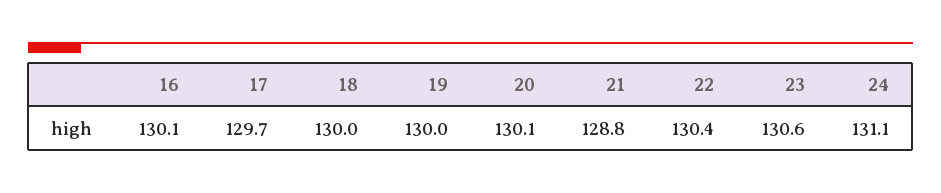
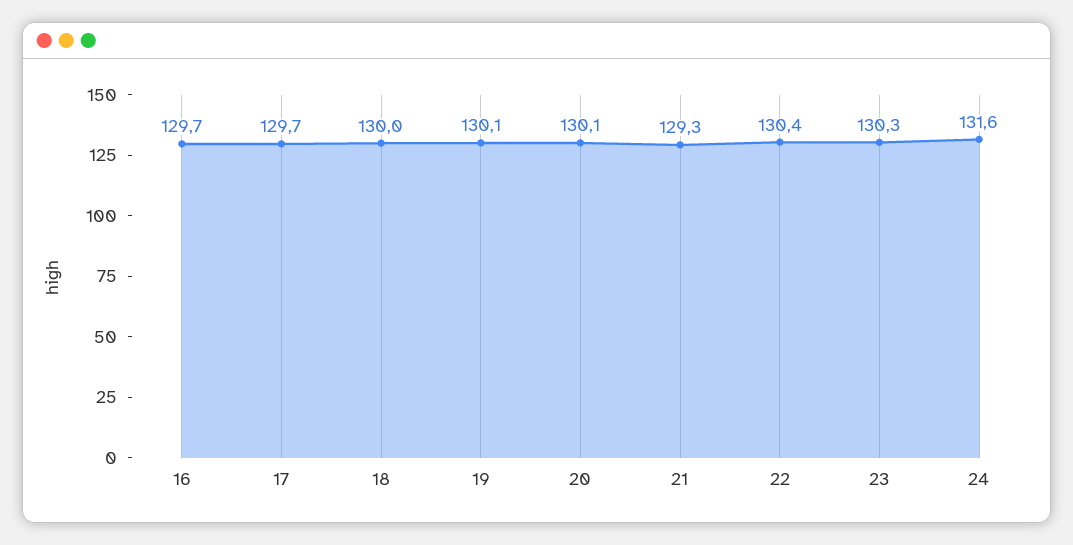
  {
-   "16": 130.1,
+   "16": 129.7,
    "17": 129.7,
    "18": 130,
-   "19": 130,
+   "19": 130.1,
    "20": 130.1,
-   "21": 128.8,
+   "21": 129.3,
    "22": 130.4,
-   "23": 130.6,
+   "23": 130.3,
-   "24": 131.1
+   "24": 131.6
  }

